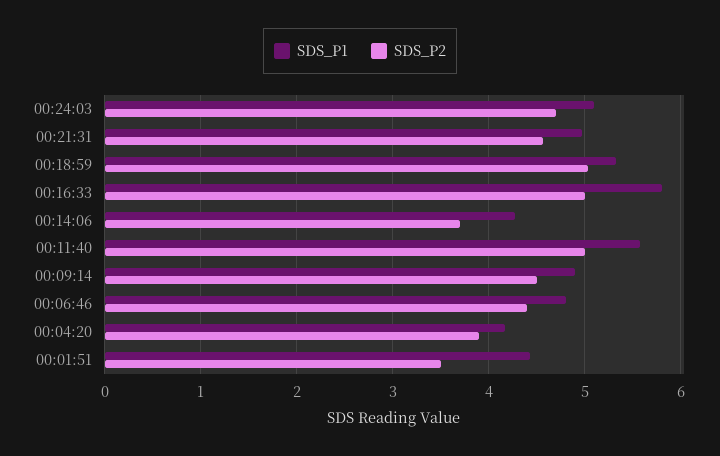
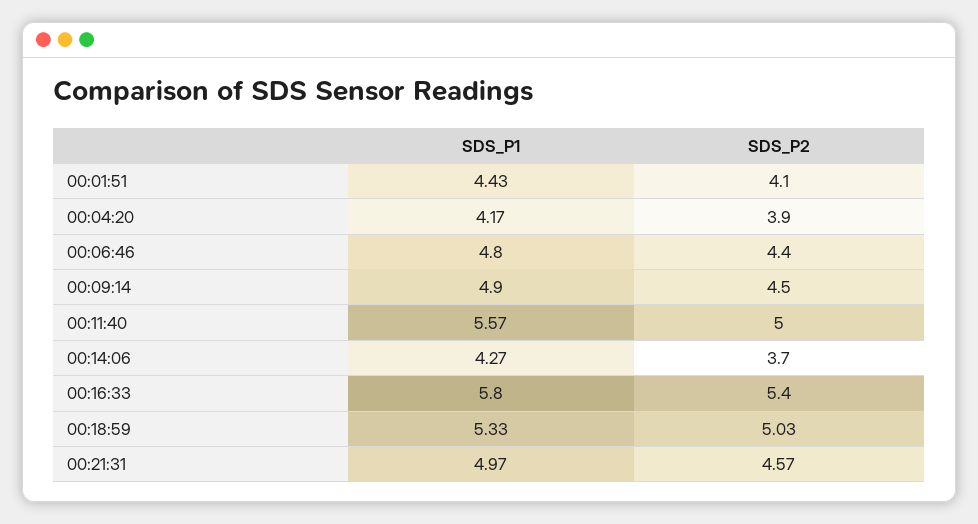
  {
    "SDS_P1": {
-     "00:24:03": 5.1,
      "00:21:31": 4.97,
      "00:18:59": 5.33,
      "00:16:33": 5.8,
      "00:14:06": 4.27,
      "00:11:40": 5.57,
      "00:09:14": 4.9,
      "00:06:46": 4.8,
      "00:04:20": 4.17,
      "00:01:51": 4.43
    },
    "SDS_P2": {
-     "00:24:03": 4.7,
      "00:21:31": 4.57,
      "00:18:59": 5.03,
-     "00:16:33": 5,
+     "00:16:33": 5.4,
      "00:14:06": 3.7,
      "00:11:40": 5,
      "00:09:14": 4.5,
      "00:06:46": 4.4,
      "00:04:20": 3.9,
-     "00:01:51": 3.5
+     "00:01:51": 4.1
    }
  }

